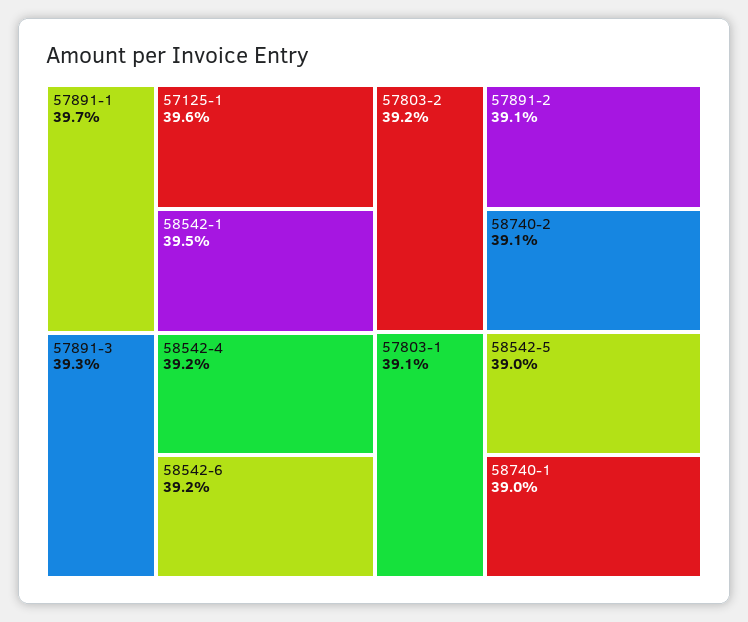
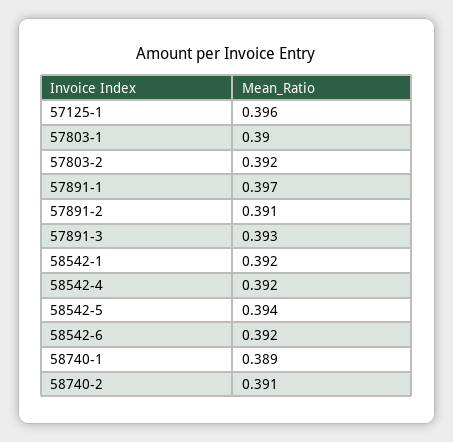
  {
    "57891-1": 0.397,
    "57125-1": 0.396,
-   "58542-1": 0.395,
+   "58542-1": 0.392,
    "57891-3": 0.393,
    "58542-4": 0.392,
    "58542-6": 0.392,
    "57803-2": 0.392,
    "57891-2": 0.391,
    "58740-2": 0.391,
-   "57803-1": 0.391,
+   "57803-1": 0.39,
-   "58542-5": 0.39,
+   "58542-5": 0.394,
-   "58740-1": 0.39
+   "58740-1": 0.389
  }

